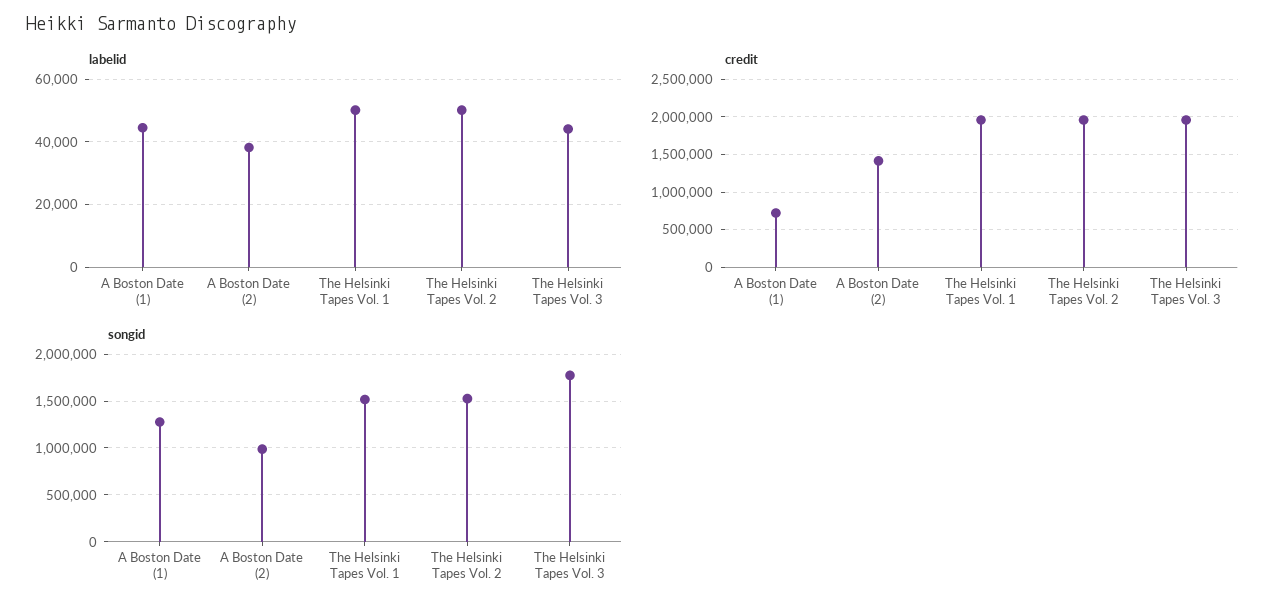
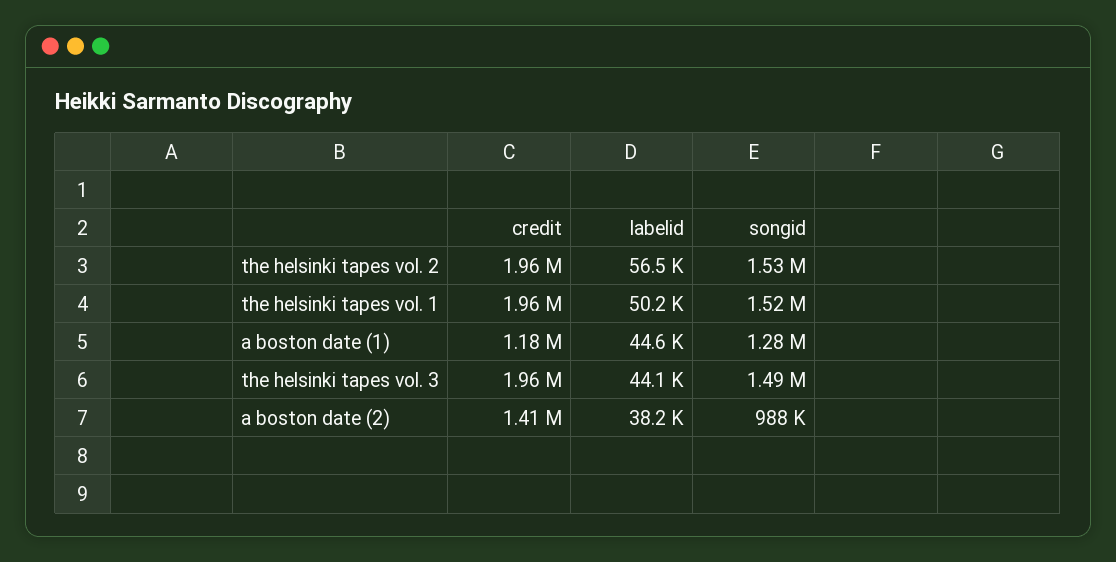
  {
    "labelid": {
      "A Boston Date (1)": 44600,
      "A Boston Date (2)": 38200,
      "The Helsinki Tapes Vol. 1": 50200,
-     "The Helsinki Tapes Vol. 2": 50000,
+     "The Helsinki Tapes Vol. 2": 56500,
      "The Helsinki Tapes Vol. 3": 44100
    },
    "credit": {
-     "A Boston Date (1)": 700000,
+     "A Boston Date (1)": 1180000,
      "A Boston Date (2)": 1410000,
      "The Helsinki Tapes Vol. 1": 1960000,
      "The Helsinki Tapes Vol. 2": 1960000,
      "The Helsinki Tapes Vol. 3": 1960000
    },
    "songid": {
      "A Boston Date (1)": 1280000,
      "A Boston Date (2)": 988000,
      "The Helsinki Tapes Vol. 1": 1520000,
      "The Helsinki Tapes Vol. 2": 1530000,
-     "The Helsinki Tapes Vol. 3": 1800000
+     "The Helsinki Tapes Vol. 3": 1490000
    }
  }

